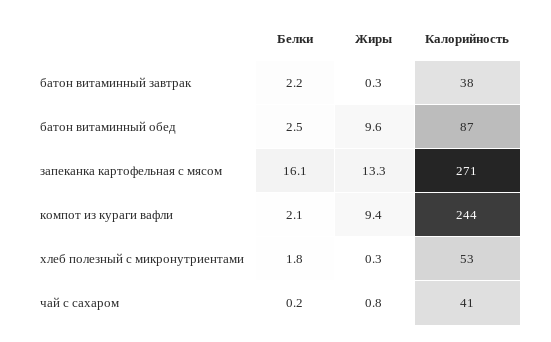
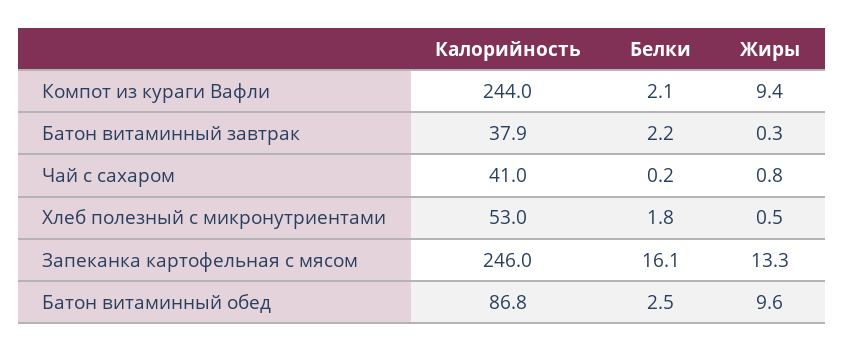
  {
    "Белки": {
      "батон витаминный завтрак": 2.2,
      "батон витаминный обед": 2.5,
      "запеканка картофельная с мясом": 16.1,
      "компот из кураги вафли": 2.1,
      "хлеб полезный с микронутриентами": 1.8,
      "чай с сахаром": 0.2
    },
    "Жиры": {
      "батон витаминный завтрак": 0.3,
      "батон витаминный обед": 9.6,
      "запеканка картофельная с мясом": 13.3,
      "компот из кураги вафли": 9.4,
-     "хлеб полезный с микронутриентами": 0.3,
+     "хлеб полезный с микронутриентами": 0.5,
      "чай с сахаром": 0.8
    },
    "Калорийность": {
      "батон витаминный завтрак": 37.9,
      "батон витаминный обед": 86.8,
-     "запеканка картофельная с мясом": 271,
+     "запеканка картофельная с мясом": 246,
      "компот из кураги вафли": 244,
      "хлеб полезный с микронутриентами": 53,
      "чай с сахаром": 41
    }
  }

